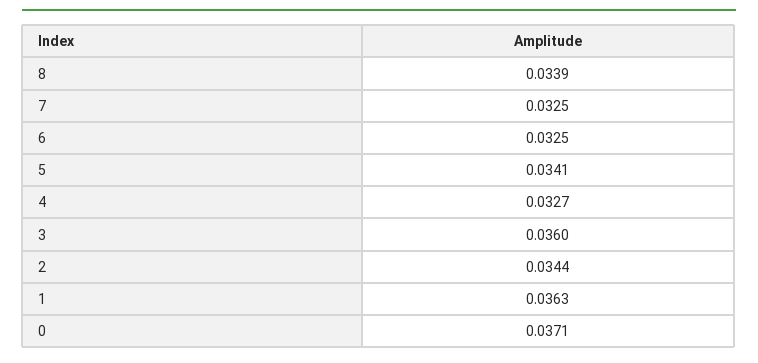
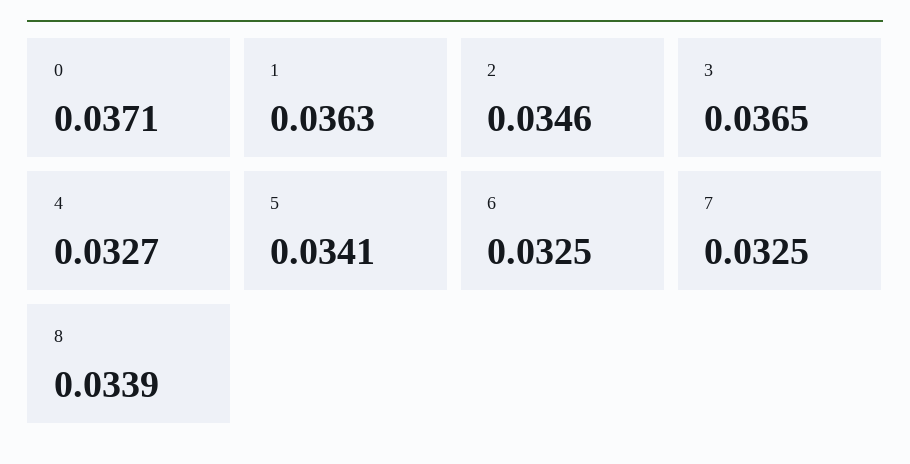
  {
    "8": 0.0339,
    "7": 0.0325,
    "6": 0.0325,
    "5": 0.0341,
    "4": 0.0327,
-   "3": 0.036,
+   "3": 0.0365,
-   "2": 0.0344,
+   "2": 0.0346,
    "1": 0.0363,
    "0": 0.0371
  }

